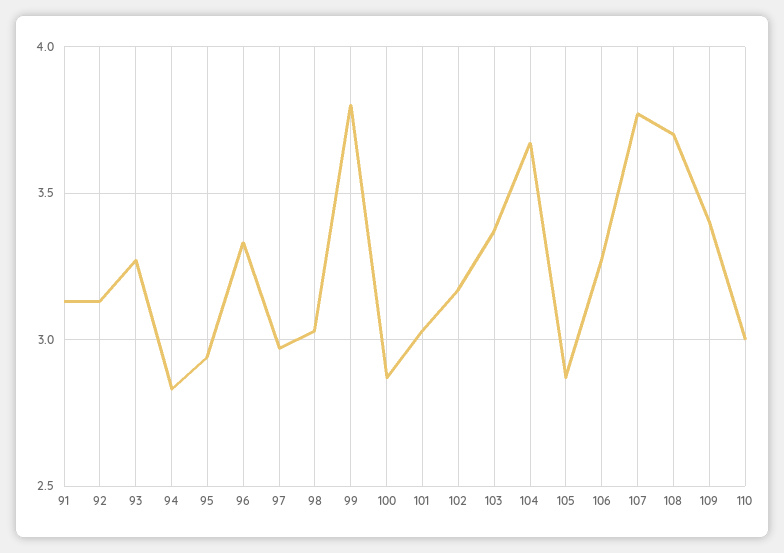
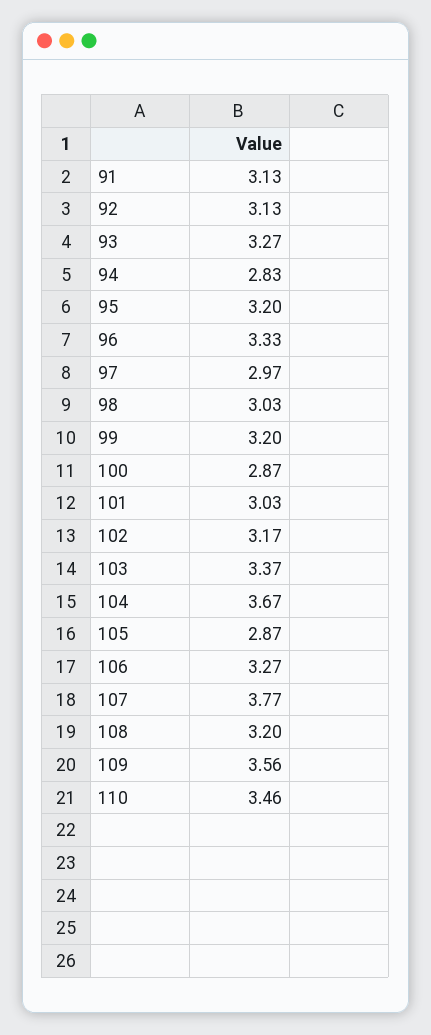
  {
    "91": 3.13,
    "92": 3.13,
    "93": 3.27,
    "94": 2.83,
-   "95": 2.95,
+   "95": 3.2,
    "96": 3.33,
    "97": 2.97,
    "98": 3.03,
-   "99": 3.8,
+   "99": 3.2,
    "100": 2.87,
    "101": 3.03,
    "102": 3.17,
    "103": 3.37,
    "104": 3.67,
    "105": 2.87,
    "106": 3.27,
    "107": 3.77,
-   "108": 3.7,
+   "108": 3.2,
-   "109": 3.4,
+   "109": 3.56,
-   "110": 3
+   "110": 3.46
  }

